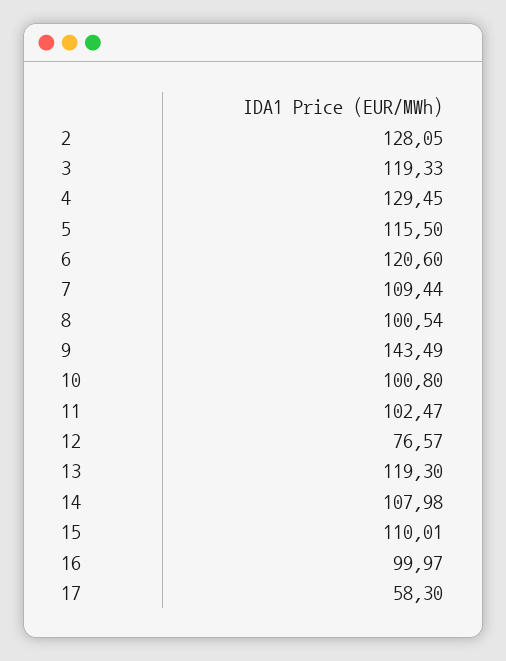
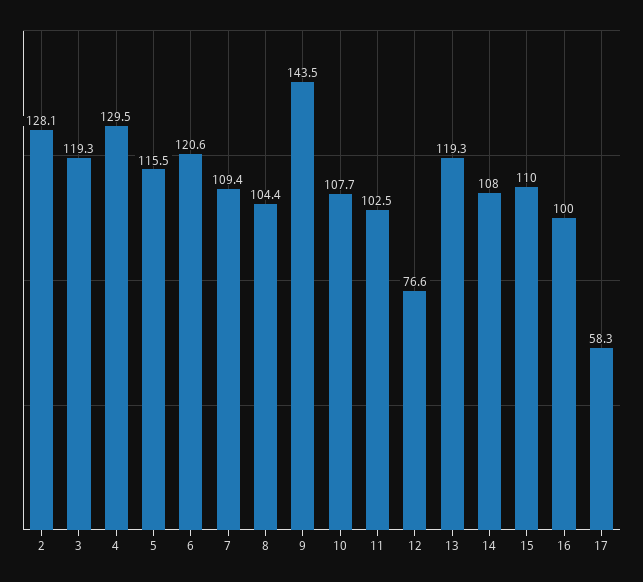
  {
    "2": 128.05,
    "3": 119.33,
    "4": 129.45,
    "5": 115.5,
    "6": 120.6,
    "7": 109.44,
-   "8": 100.54,
+   "8": 104.4,
    "9": 143.49,
-   "10": 100.8,
+   "10": 107.7,
    "11": 102.47,
    "12": 76.57,
    "13": 119.3,
    "14": 107.98,
    "15": 110.01,
    "16": 99.97,
    "17": 58.3
  }

